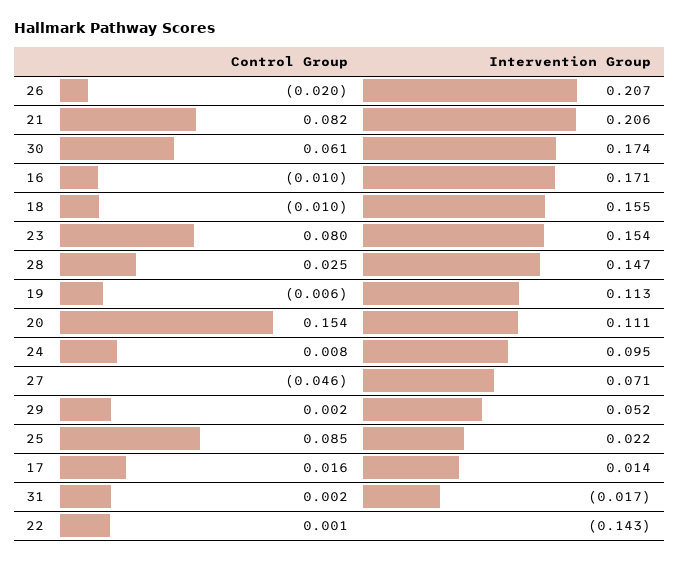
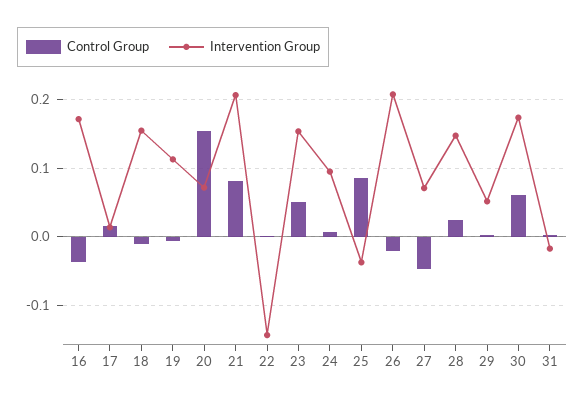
  {
    "Control Group": {
      "26": -0.02,
      "21": 0.082,
      "30": 0.061,
-     "16": -0.01,
+     "16": -0.04,
      "18": -0.01,
-     "23": 0.08,
+     "23": 0.05,
      "28": 0.025,
      "19": -0.006,
      "20": 0.154,
      "24": 0.008,
      "27": -0.046,
      "29": 0.002,
      "25": 0.085,
      "17": 0.016,
      "31": 0.002,
      "22": 0.001
    },
    "Intervention Group": {
      "26": 0.207,
      "21": 0.206,
      "30": 0.174,
      "16": 0.171,
      "18": 0.155,
      "23": 0.154,
      "28": 0.147,
      "19": 0.113,
-     "20": 0.111,
+     "20": 0.07,
      "24": 0.095,
      "27": 0.071,
      "29": 0.052,
-     "25": 0.022,
+     "25": -0.04,
      "17": 0.014,
      "31": -0.017,
      "22": -0.143
    }
  }

